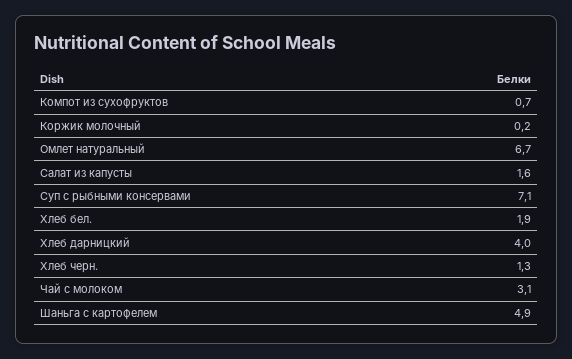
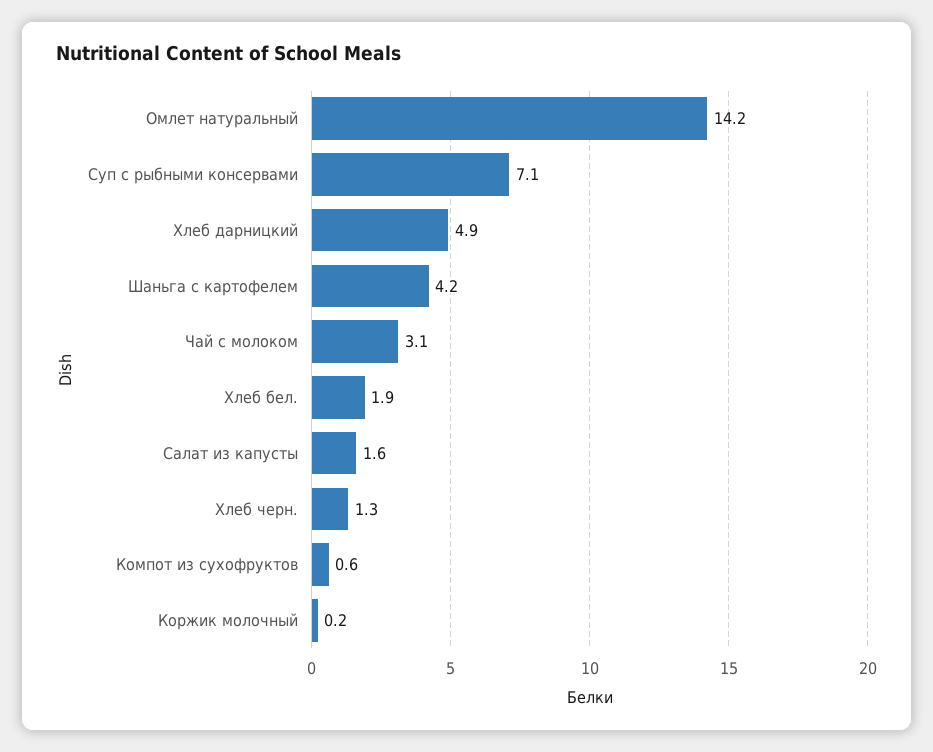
  {
-   "Компот из сухофруктов": 0.7,
+   "Компот из сухофруктов": 0.6,
    "Коржик молочный": 0.2,
-   "Омлет натуральный": 6.7,
+   "Омлет натуральный": 14.2,
    "Салат из капусты": 1.6,
    "Суп с рыбными консервами": 7.1,
    "Хлеб бел.": 1.9,
-   "Хлеб дарницкий": 4,
+   "Хлеб дарницкий": 4.9,
    "Хлеб черн.": 1.3,
    "Чай с молоком": 3.1,
-   "Шаньга с картофелем": 4.9
+   "Шаньга с картофелем": 4.2
  }

